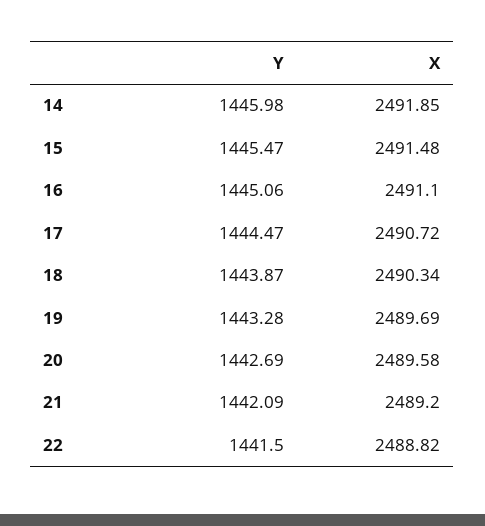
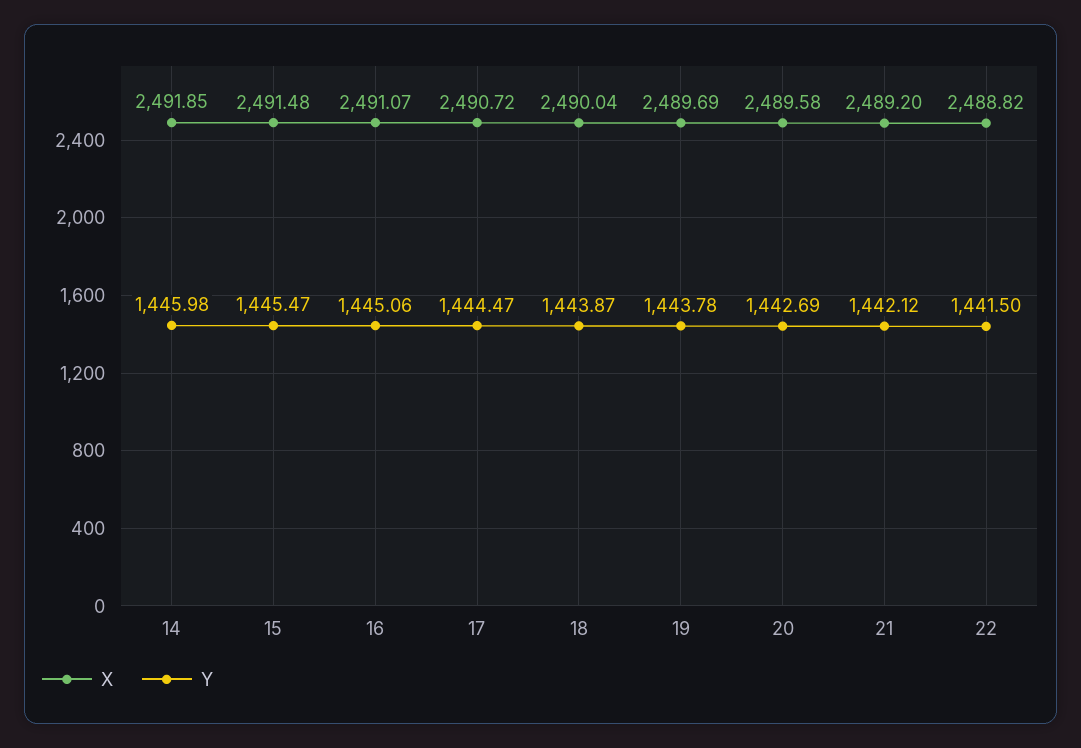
  {
    "Y": {
      "14": 1445.98,
      "15": 1445.47,
      "16": 1445.06,
      "17": 1444.47,
      "18": 1443.87,
-     "19": 1443.28,
+     "19": 1443.78,
      "20": 1442.69,
-     "21": 1442.09,
+     "21": 1442.12,
      "22": 1441.5
    },
    "X": {
      "14": 2491.85,
      "15": 2491.48,
-     "16": 2491.1,
+     "16": 2491.07,
      "17": 2490.72,
-     "18": 2490.34,
+     "18": 2490.04,
      "19": 2489.69,
      "20": 2489.58,
      "21": 2489.2,
      "22": 2488.82
    }
  }

